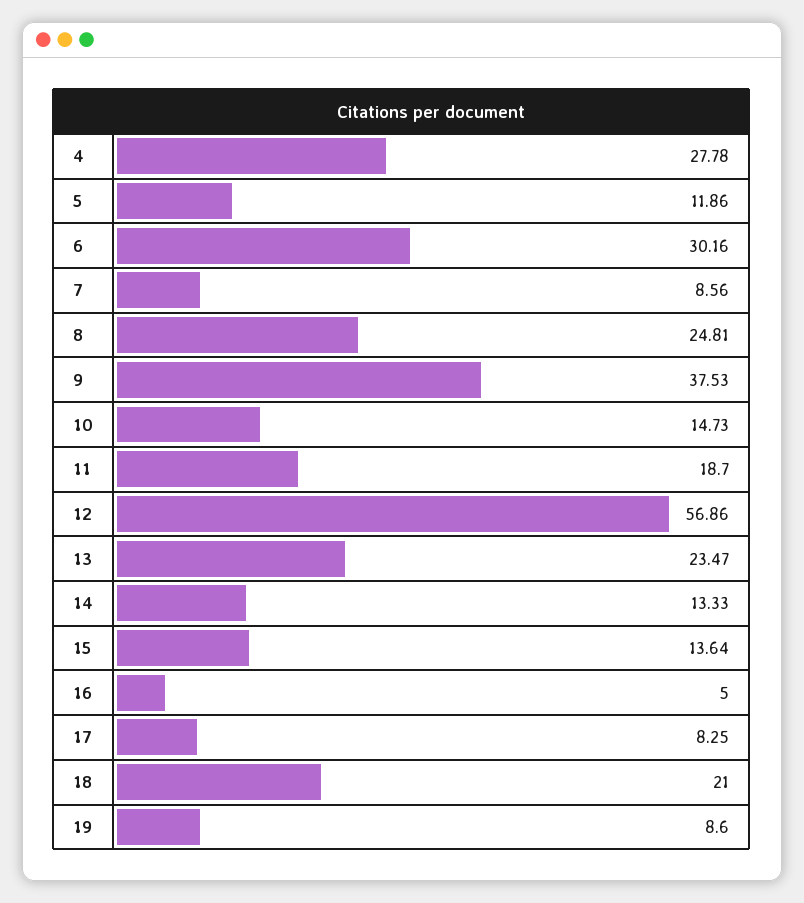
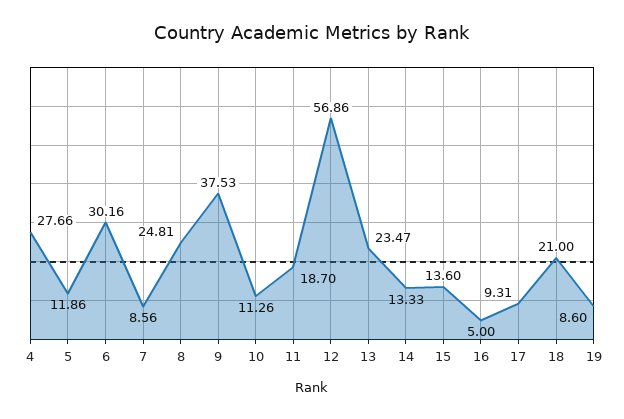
  {
-   "4": 27.78,
+   "4": 27.66,
    "5": 11.86,
    "6": 30.16,
    "7": 8.56,
    "8": 24.81,
    "9": 37.53,
-   "10": 14.73,
+   "10": 11.26,
    "11": 18.7,
    "12": 56.86,
    "13": 23.47,
    "14": 13.33,
-   "15": 13.64,
+   "15": 13.6,
    "16": 5,
-   "17": 8.25,
+   "17": 9.31,
    "18": 21,
    "19": 8.6
  }

